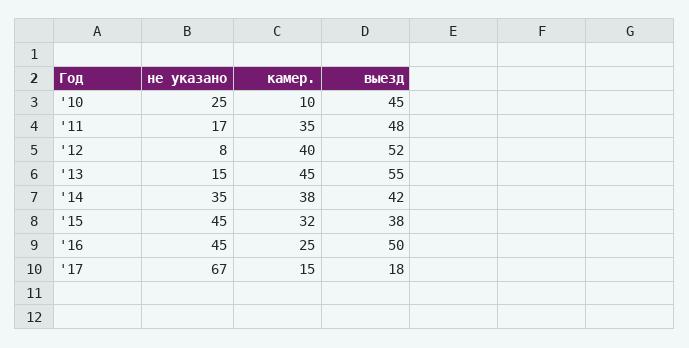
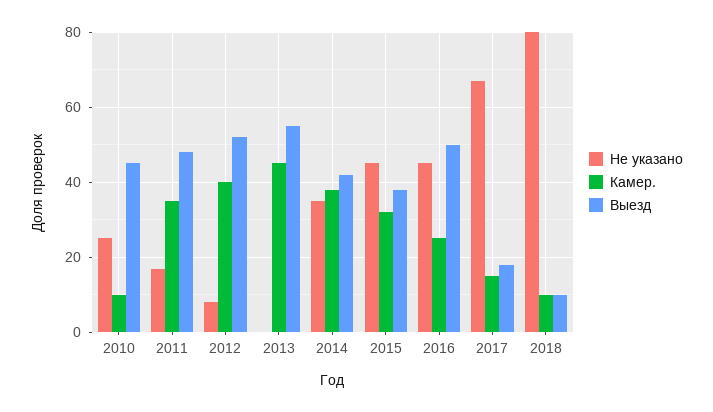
  {
    "не указано": {
      "'10": 25,
      "'11": 17,
      "'12": 8,
-     "'13": 15,
+     "'13": 0,
      "'14": 35,
      "'15": 45,
      "'16": 45,
-     "'17": 67
+     "'17": 67,
+     "2018": 80
    },
    "камер.": {
      "'10": 10,
      "'11": 35,
      "'12": 40,
      "'13": 45,
      "'14": 38,
      "'15": 32,
      "'16": 25,
-     "'17": 15
+     "'17": 15,
+     "2018": 10
    },
    "выезд": {
      "'10": 45,
      "'11": 48,
      "'12": 52,
      "'13": 55,
      "'14": 42,
      "'15": 38,
      "'16": 50,
-     "'17": 18
+     "'17": 18,
+     "2018": 10
    }
  }

